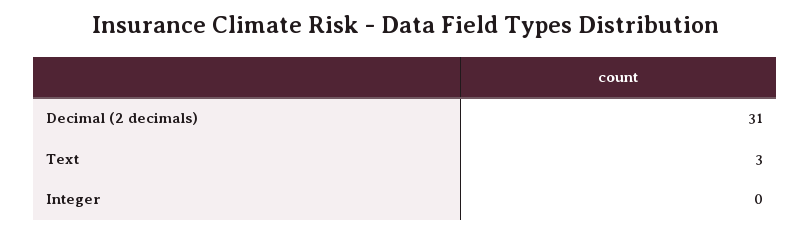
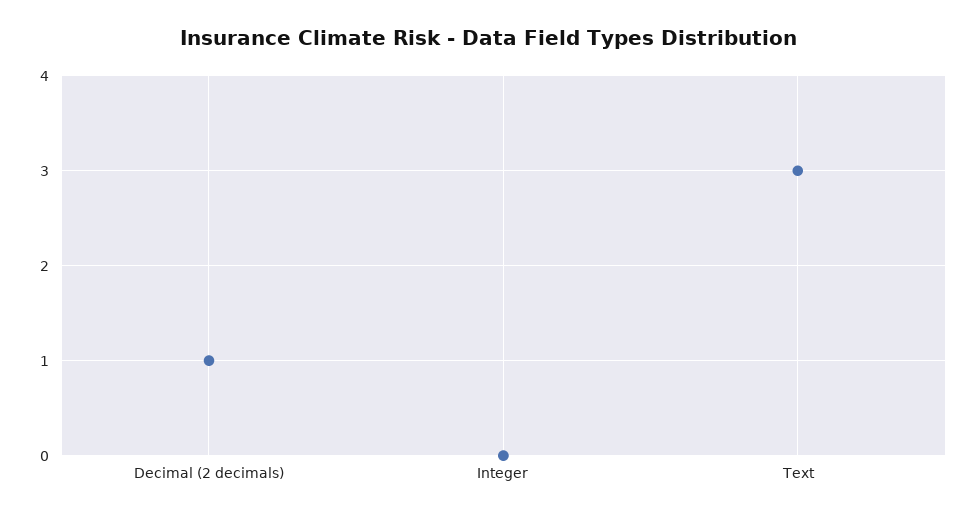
  {
-   "Decimal (2 decimals)": 31,
+   "Decimal (2 decimals)": 1,
    "Text": 3,
    "Integer": 0
  }

